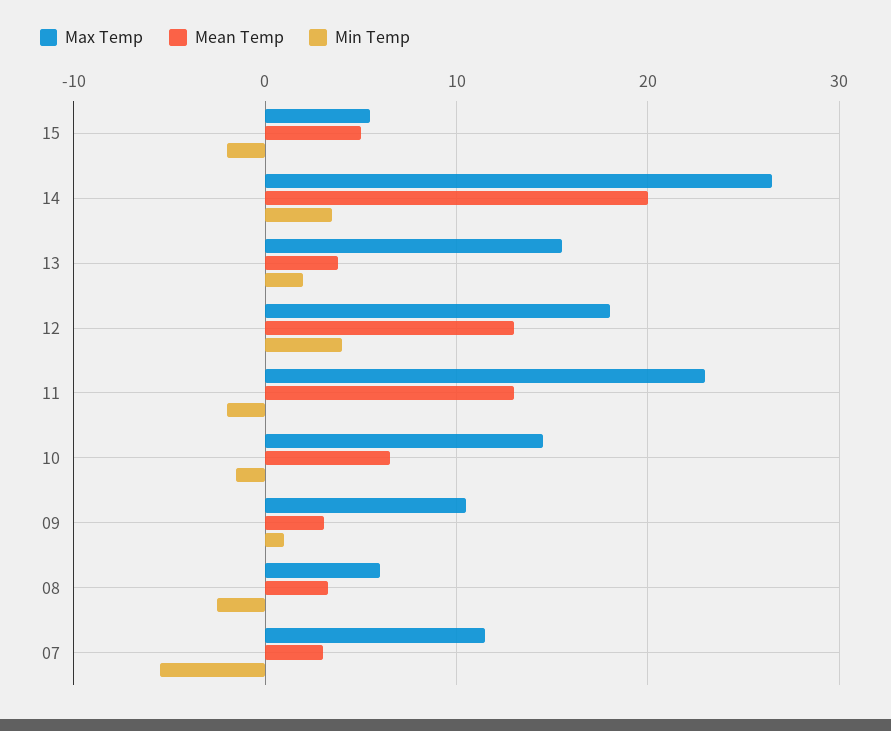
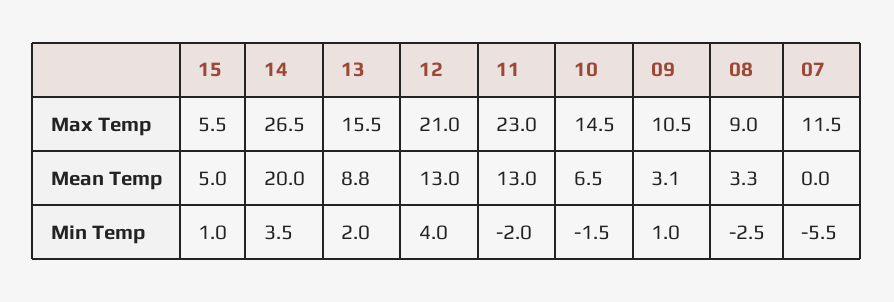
  {
    "Max Temp": {
      "15": 5.5,
      "14": 26.5,
      "13": 15.5,
-     "12": 18,
+     "12": 21,
      "11": 23,
      "10": 14.5,
      "09": 10.5,
-     "08": 6,
+     "08": 9,
      "07": 11.5
    },
    "Mean Temp": {
      "15": 5,
      "14": 20,
-     "13": 4,
+     "13": 8.8,
      "12": 13,
      "11": 13,
      "10": 6.5,
      "09": 3.1,
      "08": 3.3,
-     "07": 3
+     "07": 0
    },
    "Min Temp": {
-     "15": -2,
+     "15": 1,
      "14": 3.5,
      "13": 2,
      "12": 4,
      "11": -2,
      "10": -1.5,
      "09": 1,
      "08": -2.5,
      "07": -5.5
    }
  }

